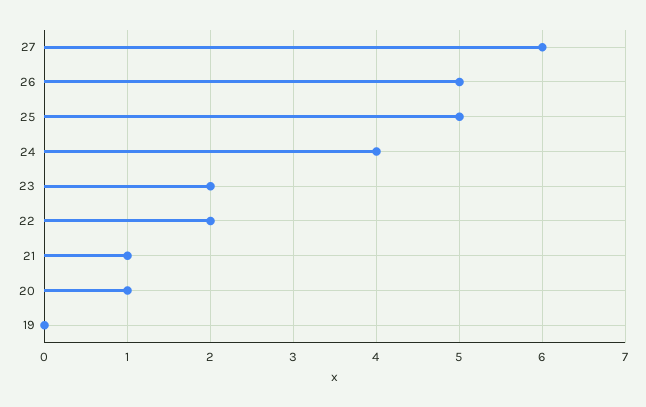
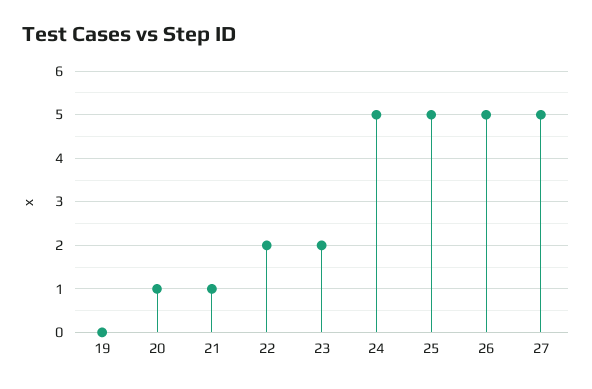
  {
-   "27": 6,
+   "27": 5,
    "26": 5,
    "25": 5,
-   "24": 4,
+   "24": 5,
    "23": 2,
    "22": 2,
    "21": 1,
    "20": 1,
    "19": 0
  }

